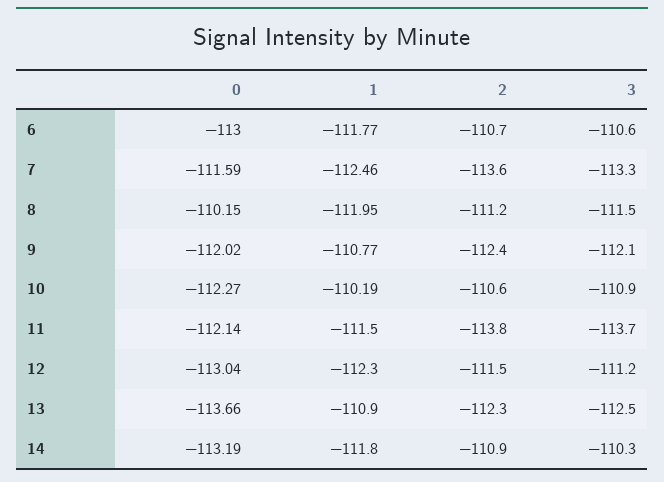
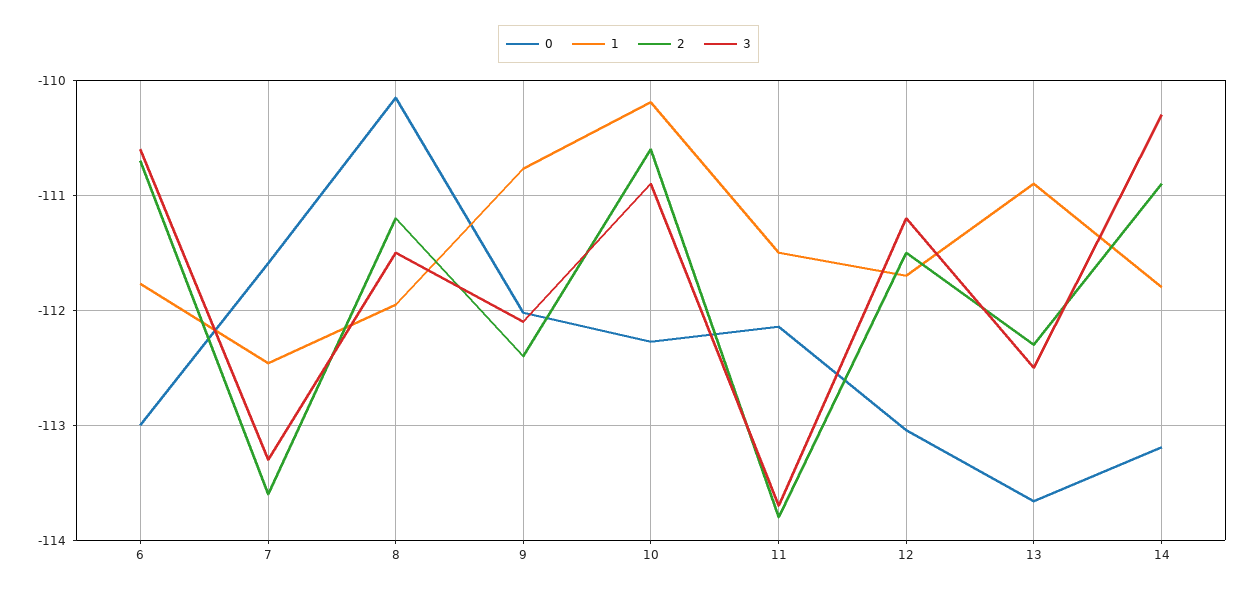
  {
    "0": {
      "6": -113,
      "7": -111.59,
      "8": -110.15,
      "9": -112.02,
      "10": -112.27,
      "11": -112.14,
      "12": -113.04,
      "13": -113.66,
      "14": -113.19
    },
    "1": {
      "6": -111.77,
      "7": -112.46,
      "8": -111.95,
      "9": -110.77,
      "10": -110.19,
      "11": -111.5,
-     "12": -112.3,
+     "12": -111.7,
      "13": -110.9,
      "14": -111.8
    },
    "2": {
      "6": -110.7,
      "7": -113.6,
      "8": -111.2,
      "9": -112.4,
      "10": -110.6,
      "11": -113.8,
      "12": -111.5,
      "13": -112.3,
      "14": -110.9
    },
    "3": {
      "6": -110.6,
      "7": -113.3,
      "8": -111.5,
      "9": -112.1,
      "10": -110.9,
      "11": -113.7,
      "12": -111.2,
      "13": -112.5,
      "14": -110.3
    }
  }

